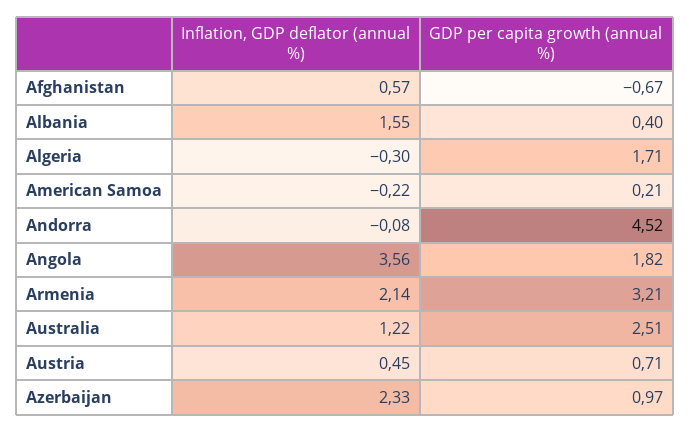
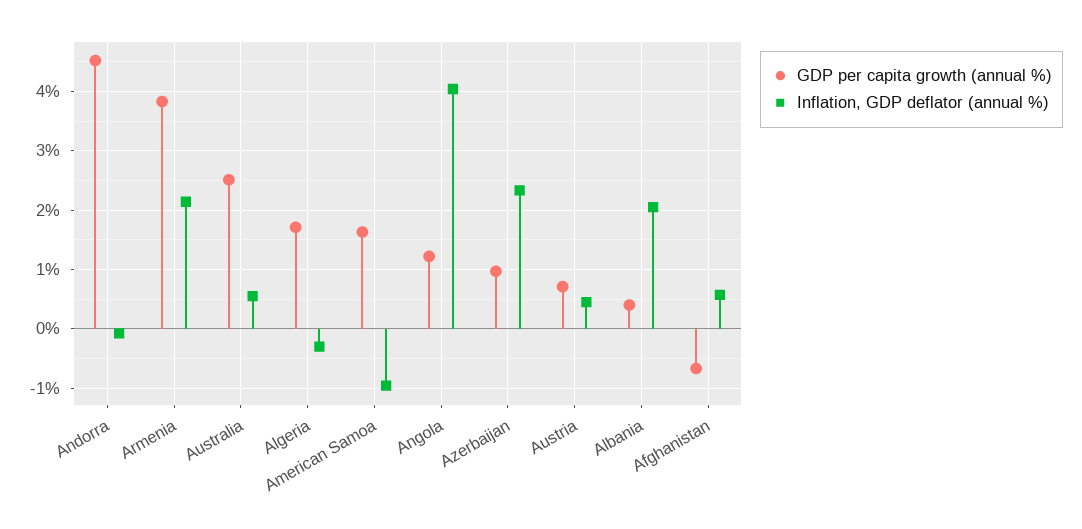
  {
    "Inflation, GDP deflator (annual %)": {
      "Afghanistan": 0.57,
-     "Albania": 1.55,
+     "Albania": 2,
      "Algeria": -0.3,
-     "American Samoa": -0.22,
+     "American Samoa": -1,
      "Andorra": -0.08,
-     "Angola": 3.56,
+     "Angola": 4,
      "Armenia": 2.14,
-     "Australia": 1.22,
+     "Australia": 0.6,
      "Austria": 0.45,
      "Azerbaijan": 2.33
    },
    "GDP per capita growth (annual %)": {
      "Afghanistan": -0.67,
      "Albania": 0.4,
      "Algeria": 1.71,
-     "American Samoa": 0.21,
+     "American Samoa": 1.6,
      "Andorra": 4.52,
-     "Angola": 1.82,
+     "Angola": 1.2,
-     "Armenia": 3.21,
+     "Armenia": 3.8,
      "Australia": 2.51,
      "Austria": 0.71,
      "Azerbaijan": 0.97
    }
  }

